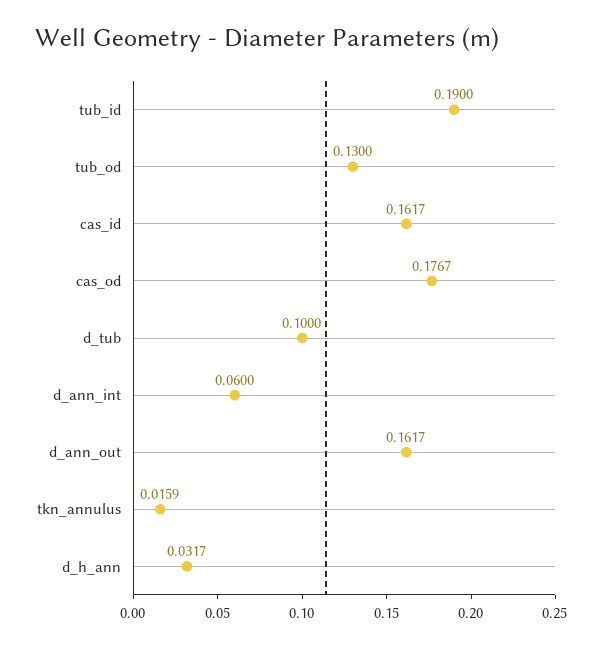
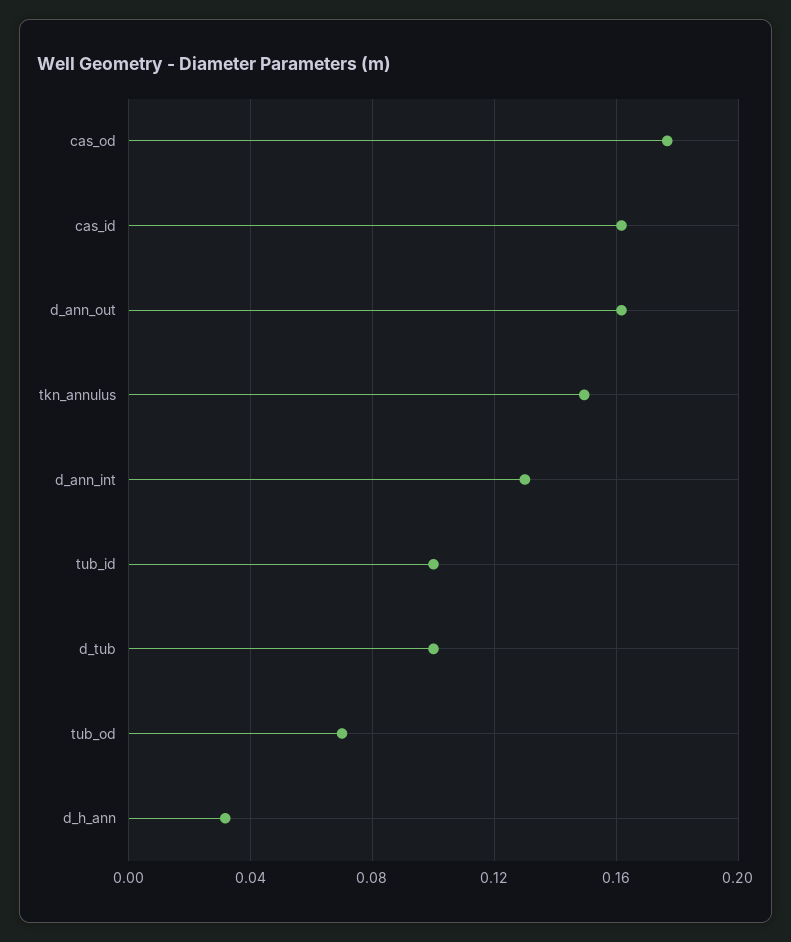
  {
-   "tub_id": 0.19,
+   "tub_id": 0.1,
-   "tub_od": 0.13,
+   "tub_od": 0.07,
    "cas_id": 0.1617,
    "cas_od": 0.1767,
    "d_tub": 0.1,
-   "d_ann_int": 0.06,
+   "d_ann_int": 0.13,
    "d_ann_out": 0.1617,
-   "tkn_annulus": 0.0159,
+   "tkn_annulus": 0.15,
    "d_h_ann": 0.0317
  }

